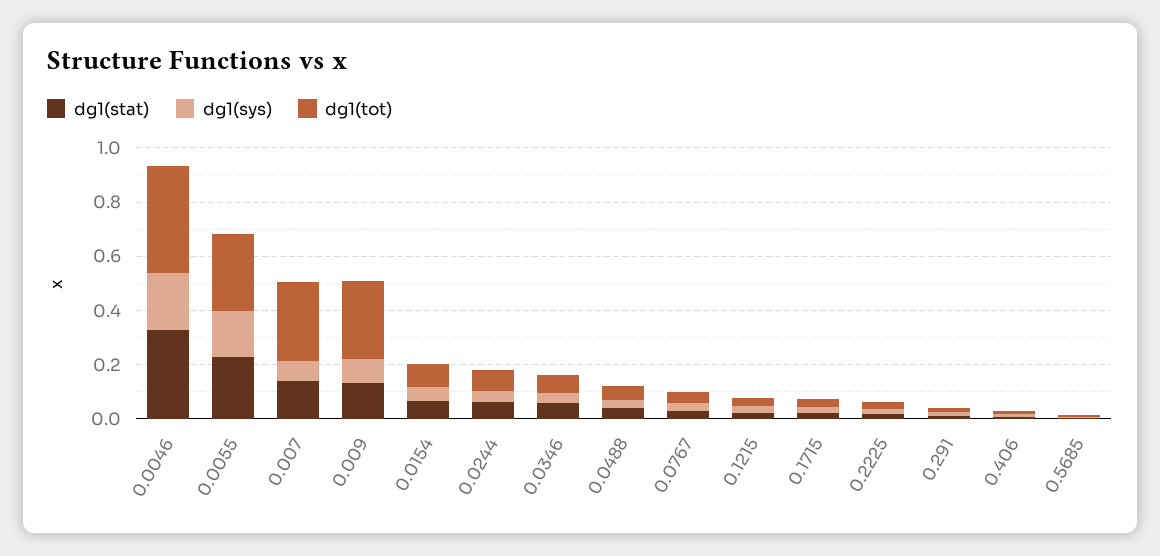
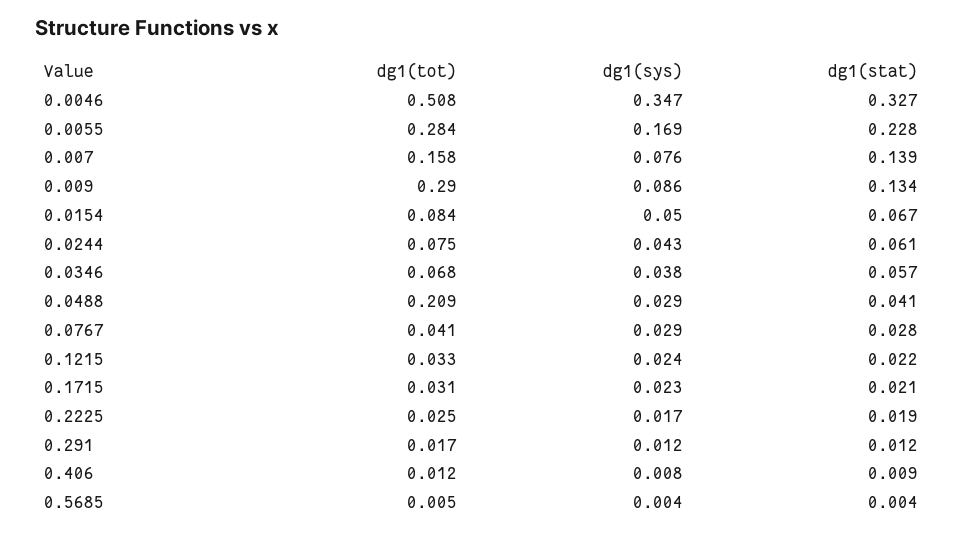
  {
    "dg1(stat)": {
      "0.0046": 0.327,
      "0.0055": 0.228,
      "0.007": 0.139,
      "0.009": 0.134,
      "0.0154": 0.067,
      "0.0244": 0.061,
      "0.0346": 0.057,
      "0.0488": 0.041,
      "0.0767": 0.028,
      "0.1215": 0.022,
      "0.1715": 0.021,
      "0.2225": 0.019,
      "0.291": 0.012,
      "0.406": 0.009,
      "0.5685": 0.004
    },
    "dg1(sys)": {
-     "0.0046": 0.2,
+     "0.0046": 0.347,
      "0.0055": 0.169,
      "0.007": 0.076,
      "0.009": 0.086,
      "0.0154": 0.05,
      "0.0244": 0.043,
      "0.0346": 0.038,
      "0.0488": 0.029,
      "0.0767": 0.029,
      "0.1215": 0.024,
      "0.1715": 0.023,
      "0.2225": 0.017,
      "0.291": 0.012,
      "0.406": 0.008,
      "0.5685": 0.004
    },
    "dg1(tot)": {
-     "0.0046": 0.4,
+     "0.0046": 0.508,
      "0.0055": 0.284,
-     "0.007": 0.3,
+     "0.007": 0.158,
      "0.009": 0.29,
      "0.0154": 0.084,
      "0.0244": 0.075,
      "0.0346": 0.068,
-     "0.0488": 0.05,
+     "0.0488": 0.209,
      "0.0767": 0.041,
      "0.1215": 0.033,
      "0.1715": 0.031,
      "0.2225": 0.025,
      "0.291": 0.017,
      "0.406": 0.012,
      "0.5685": 0.005
    }
  }

